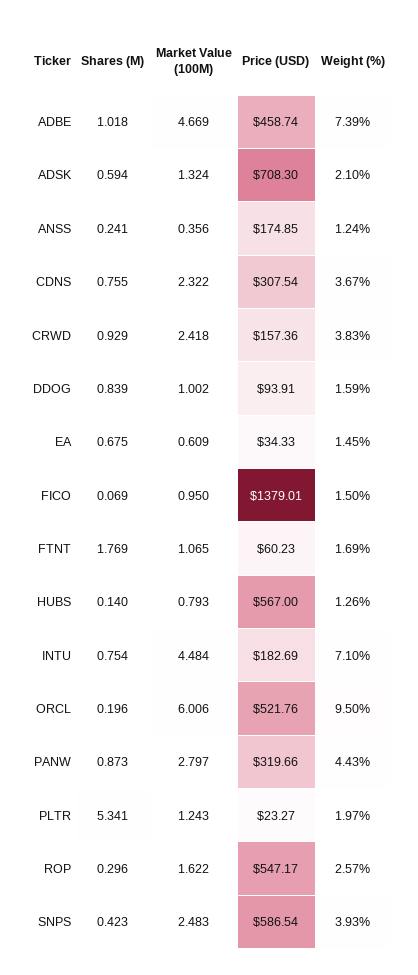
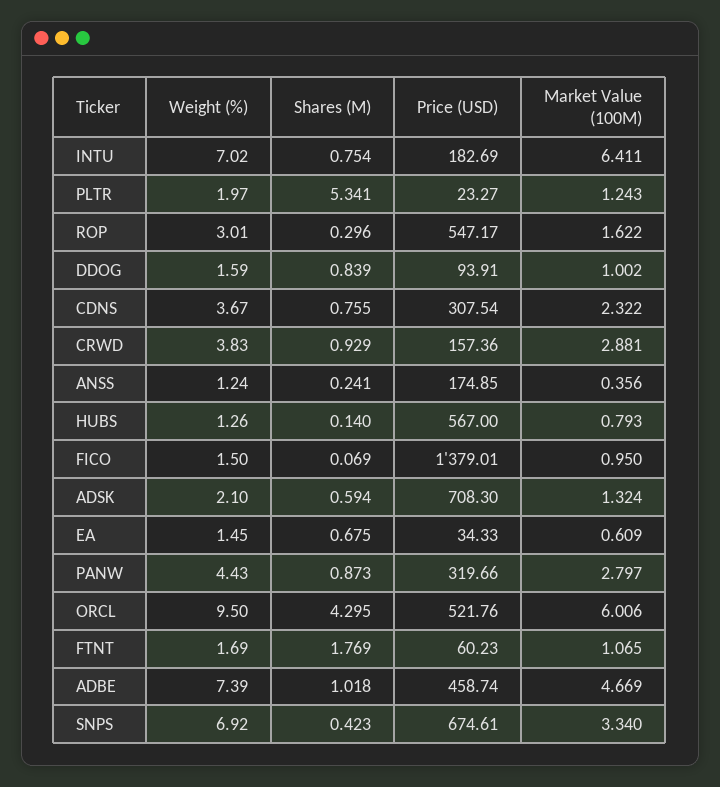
  {
    "Shares (M)": {
      "ADBE": 1.018,
      "ADSK": 0.594,
      "ANSS": 0.241,
      "CDNS": 0.755,
      "CRWD": 0.929,
      "DDOG": 0.839,
      "EA": 0.675,
      "FICO": 0.069,
      "FTNT": 1.769,
      "HUBS": 0.14,
      "INTU": 0.754,
-     "ORCL": 0.196,
+     "ORCL": 4.295,
      "PANW": 0.873,
      "PLTR": 5.341,
      "ROP": 0.296,
      "SNPS": 0.423
    },
    "Market Value (100M)": {
      "ADBE": 4.669,
      "ADSK": 1.324,
      "ANSS": 0.356,
      "CDNS": 2.322,
-     "CRWD": 2.418,
+     "CRWD": 2.881,
      "DDOG": 1.002,
      "EA": 0.609,
      "FICO": 0.95,
      "FTNT": 1.065,
      "HUBS": 0.793,
-     "INTU": 4.484,
+     "INTU": 6.411,
      "ORCL": 6.006,
      "PANW": 2.797,
      "PLTR": 1.243,
      "ROP": 1.622,
-     "SNPS": 2.483
+     "SNPS": 3.34
    },
    "Price (USD)": {
      "ADBE": 458.74,
      "ADSK": 708.3,
      "ANSS": 174.85,
      "CDNS": 307.54,
      "CRWD": 157.36,
      "DDOG": 93.91,
      "EA": 34.33,
      "FICO": 1379.01,
      "FTNT": 60.23,
      "HUBS": 567,
      "INTU": 182.69,
      "ORCL": 521.76,
      "PANW": 319.66,
      "PLTR": 23.27,
      "ROP": 547.17,
-     "SNPS": 586.54
+     "SNPS": 674.61
    },
    "Weight (%)": {
      "ADBE": 7.39,
      "ADSK": 2.1,
      "ANSS": 1.24,
      "CDNS": 3.67,
      "CRWD": 3.83,
      "DDOG": 1.59,
      "EA": 1.45,
      "FICO": 1.5,
      "FTNT": 1.69,
      "HUBS": 1.26,
-     "INTU": 7.1,
+     "INTU": 7.02,
      "ORCL": 9.5,
      "PANW": 4.43,
      "PLTR": 1.97,
-     "ROP": 2.57,
+     "ROP": 3.01,
-     "SNPS": 3.93
+     "SNPS": 6.92
    }
  }

